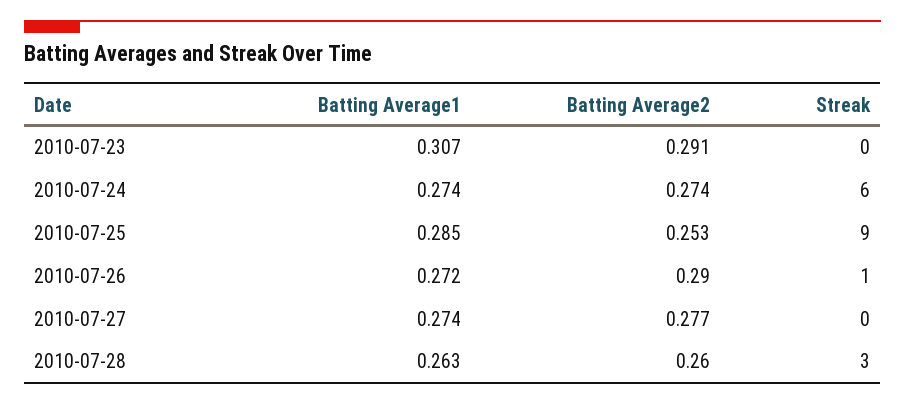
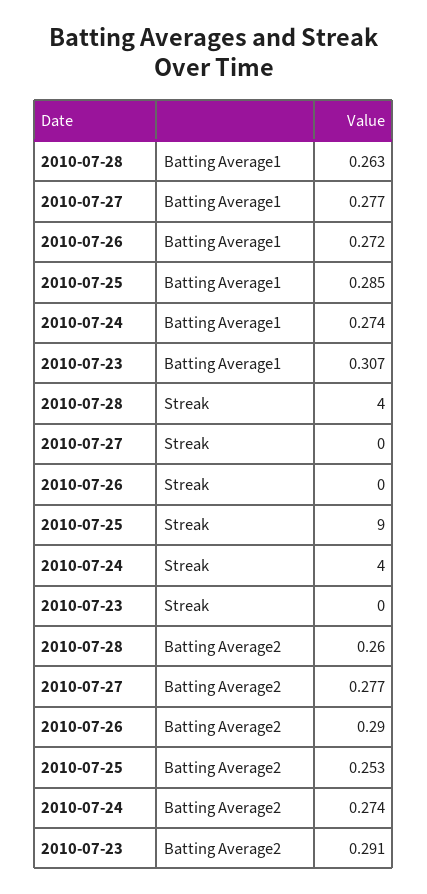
  {
    "Batting Average1": {
      "2010-07-23": 0.307,
      "2010-07-24": 0.274,
      "2010-07-25": 0.285,
      "2010-07-26": 0.272,
-     "2010-07-27": 0.274,
+     "2010-07-27": 0.277,
      "2010-07-28": 0.263
    },
    "Batting Average2": {
      "2010-07-23": 0.291,
      "2010-07-24": 0.274,
      "2010-07-25": 0.253,
      "2010-07-26": 0.29,
      "2010-07-27": 0.277,
      "2010-07-28": 0.26
    },
    "Streak": {
      "2010-07-23": 0,
-     "2010-07-24": 6,
+     "2010-07-24": 4,
      "2010-07-25": 9,
-     "2010-07-26": 1,
+     "2010-07-26": 0,
      "2010-07-27": 0,
-     "2010-07-28": 3
+     "2010-07-28": 4
    }
  }

